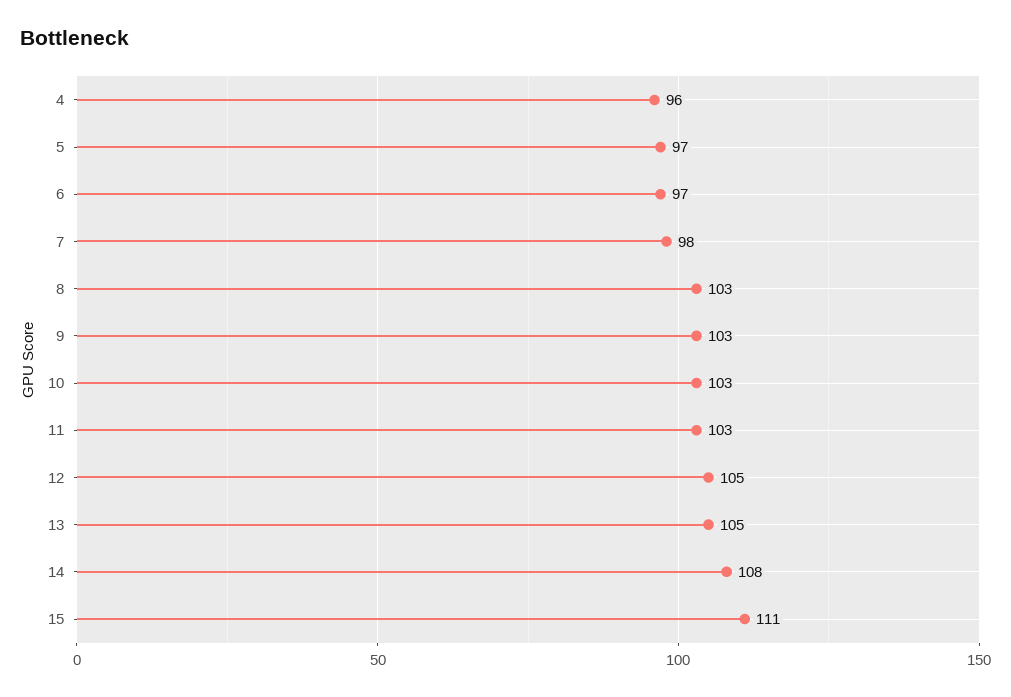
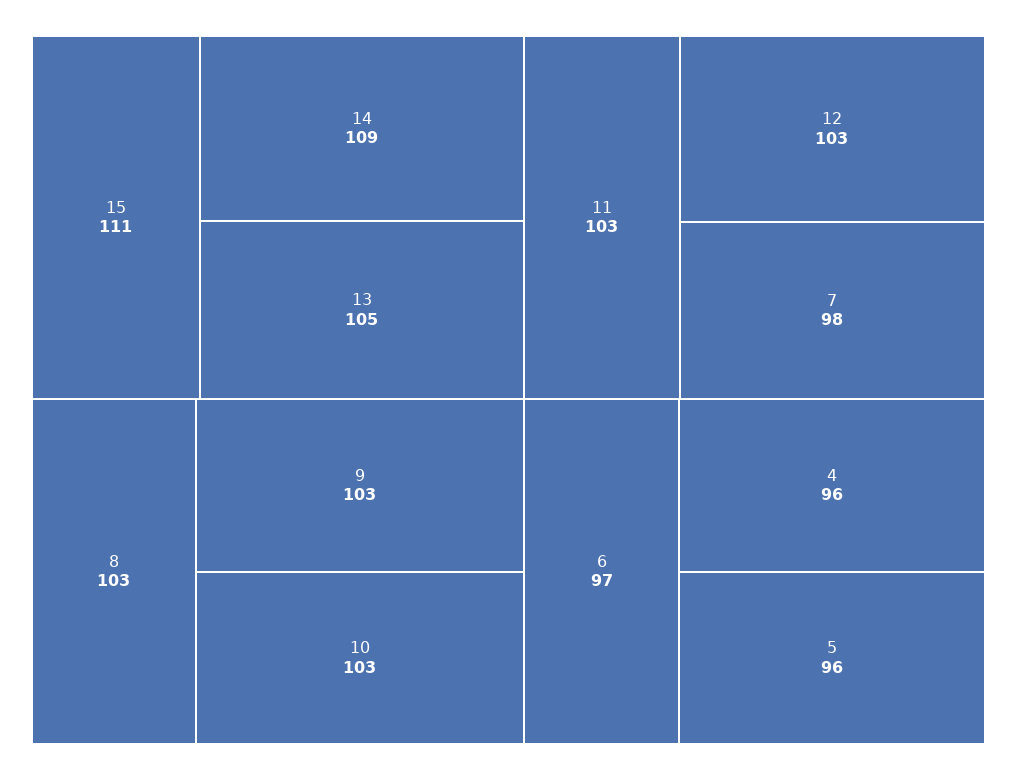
  {
    "4": 96,
-   "5": 97,
+   "5": 96,
    "6": 97,
    "7": 98,
    "8": 103,
    "9": 103,
    "10": 103,
    "11": 103,
-   "12": 105,
+   "12": 103,
    "13": 105,
-   "14": 108,
+   "14": 109,
    "15": 111
  }

